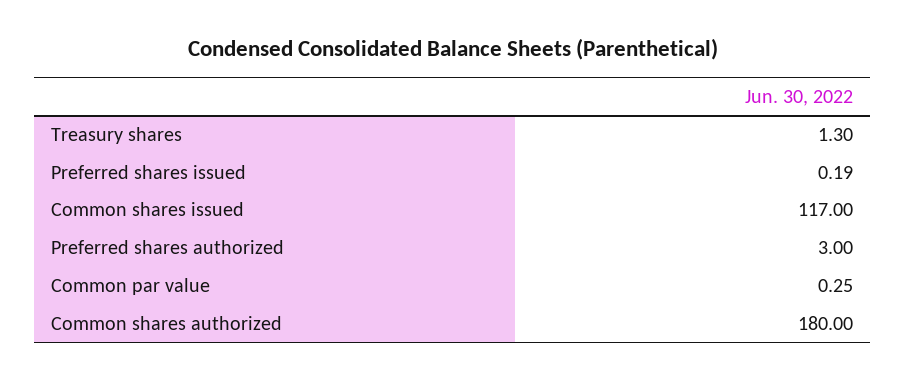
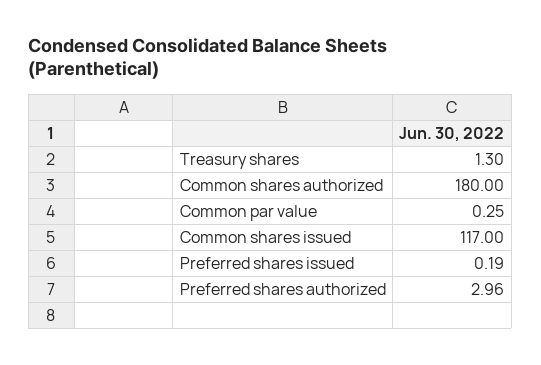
  {
    "Treasury shares": 1.3,
    "Preferred shares issued": 0.19,
    "Common shares issued": 117,
-   "Preferred shares authorized": 3,
+   "Preferred shares authorized": 2.96,
    "Common par value": 0.25,
    "Common shares authorized": 180
  }

